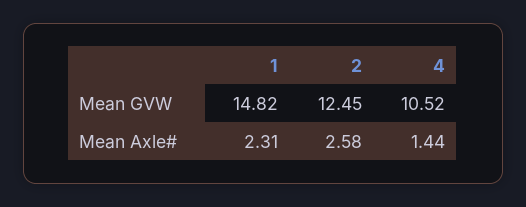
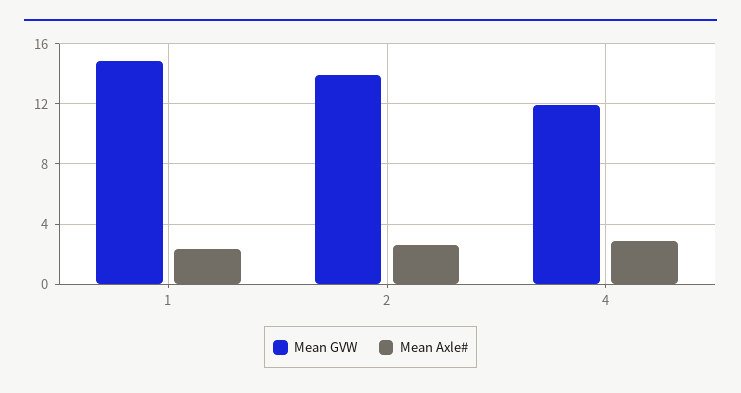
  {
    "Mean GVW": {
      "1": 14.82,
-     "2": 12.45,
+     "2": 14,
-     "4": 10.52
+     "4": 12
    },
    "Mean Axle#": {
      "1": 2.31,
      "2": 2.58,
-     "4": 1.44
+     "4": 3
    }
  }

